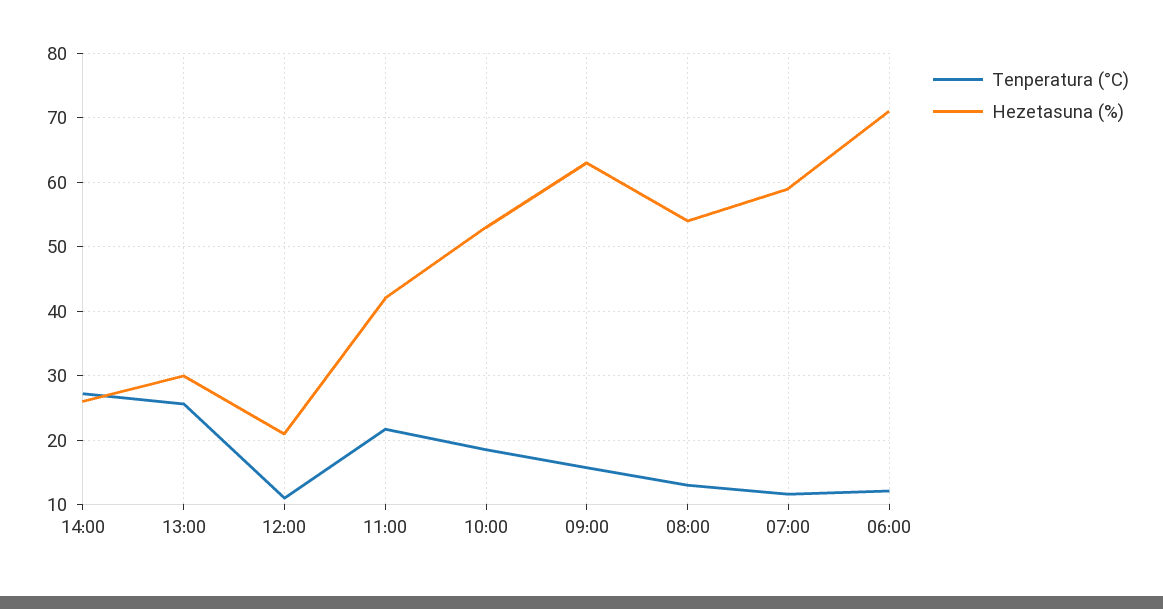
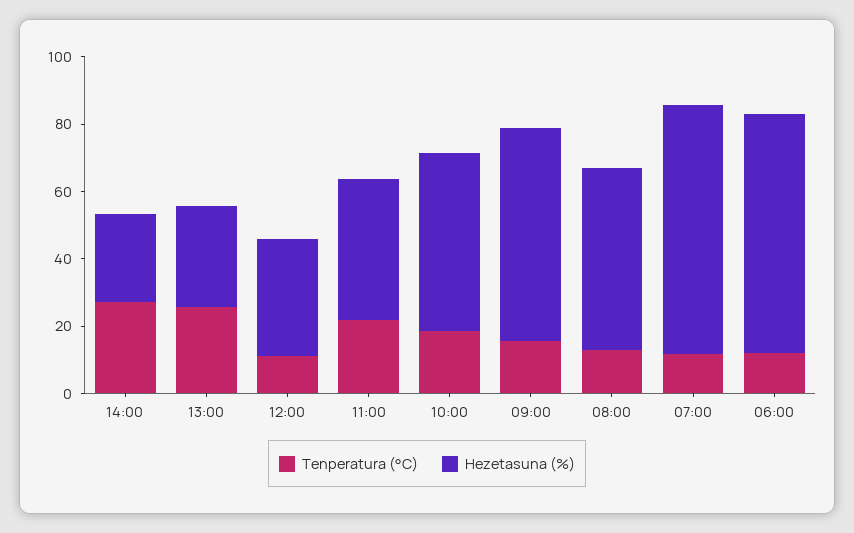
  {
    "Tenperatura (°C)": {
      "14:00": 27,
      "13:00": 26,
      "12:00": 11,
      "11:00": 22,
      "10:00": 19,
      "09:00": 16,
      "08:00": 13,
      "07:00": 12,
      "06:00": 12
    },
    "Hezetasuna (%)": {
      "14:00": 26,
      "13:00": 30,
-     "12:00": 21,
+     "12:00": 35,
      "11:00": 42,
      "10:00": 53,
      "09:00": 63,
      "08:00": 54,
-     "07:00": 59,
+     "07:00": 75,
      "06:00": 71
    }
  }

